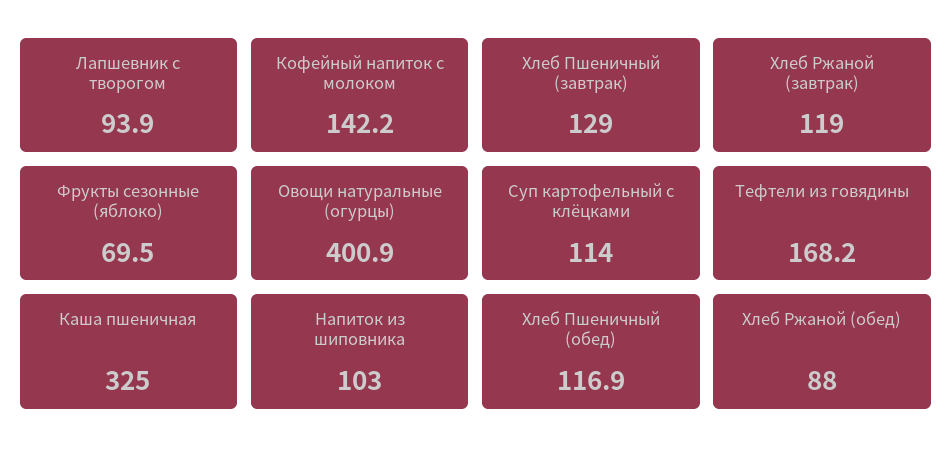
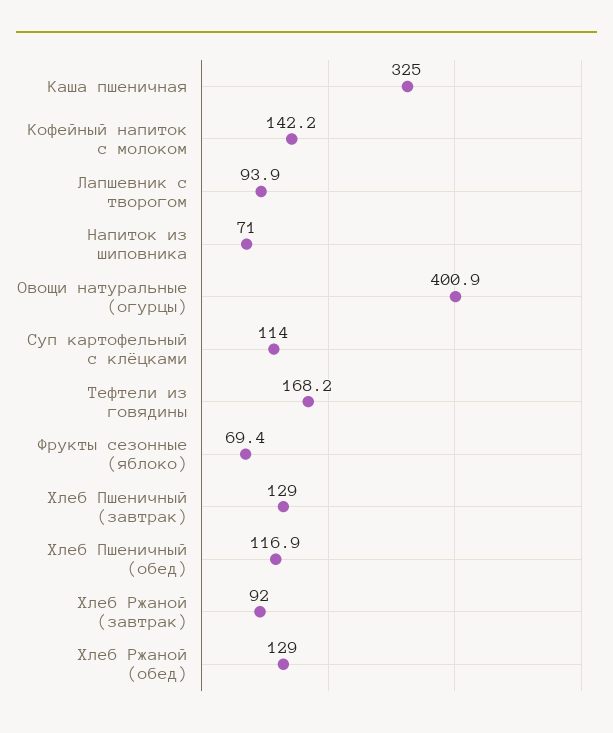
  {
    "Лапшевник с творогом": 93.9,
    "Кофейный напиток с молоком": 142.2,
    "Хлеб Пшеничный (завтрак)": 129,
-   "Хлеб Ржаной (завтрак)": 119,
+   "Хлеб Ржаной (завтрак)": 92,
-   "Фрукты сезонные (яблоко)": 69.5,
+   "Фрукты сезонные (яблоко)": 69.4,
    "Овощи натуральные (огурцы)": 400.9,
    "Суп картофельный с клёцками": 114,
    "Тефтели из говядины": 168.2,
    "Каша пшеничная": 325,
-   "Напиток из шиповника": 103,
+   "Напиток из шиповника": 71,
    "Хлеб Пшеничный (обед)": 116.9,
-   "Хлеб Ржаной (обед)": 88
+   "Хлеб Ржаной (обед)": 129
  }

